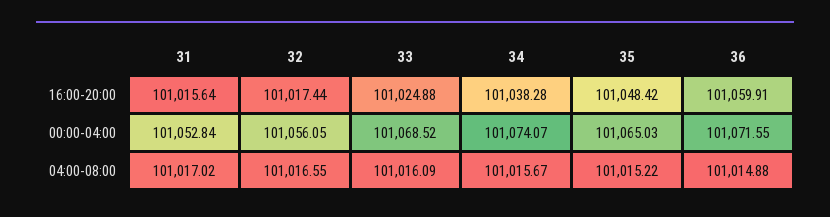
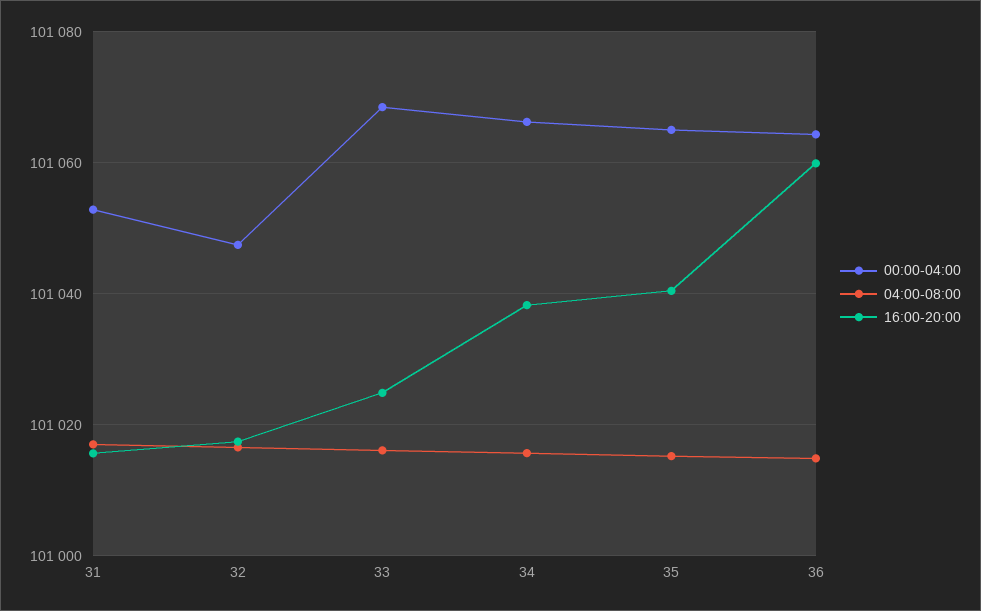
  {
    "16:00-20:00": {
      "31": 101015.64,
      "32": 101017.44,
      "33": 101024.88,
      "34": 101038.28,
-     "35": 101048.42,
+     "35": 101040,
      "36": 101059.91
    },
    "00:00-04:00": {
      "31": 101052.84,
-     "32": 101056.05,
+     "32": 101048,
      "33": 101068.52,
-     "34": 101074.07,
+     "34": 101066,
      "35": 101065.03,
-     "36": 101071.55
+     "36": 101064
    },
    "04:00-08:00": {
      "31": 101017.02,
      "32": 101016.55,
      "33": 101016.09,
      "34": 101015.67,
      "35": 101015.22,
      "36": 101014.88
    }
  }

